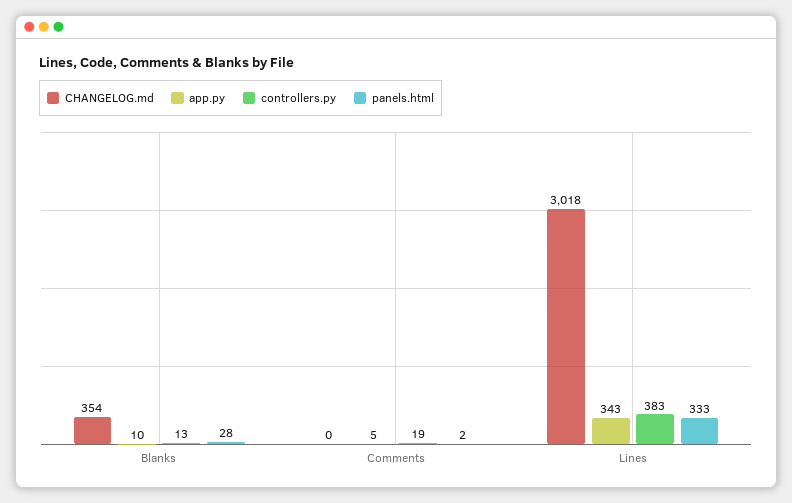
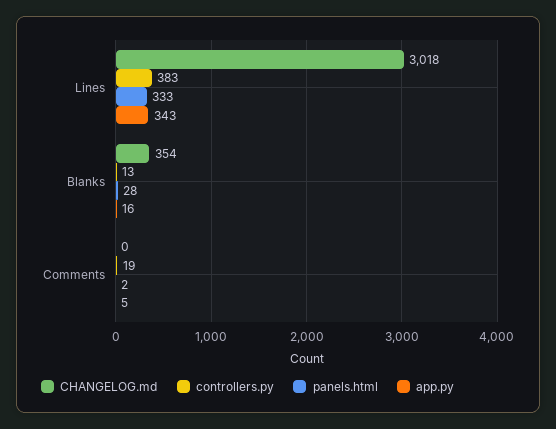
  {
    "CHANGELOG.md": {
      "Blanks": 354,
      "Comments": 0,
      "Lines": 3018
    },
    "app.py": {
-     "Blanks": 10,
+     "Blanks": 16,
      "Comments": 5,
      "Lines": 343
    },
    "controllers.py": {
      "Blanks": 13,
      "Comments": 19,
      "Lines": 383
    },
    "panels.html": {
      "Blanks": 28,
      "Comments": 2,
      "Lines": 333
    }
  }

